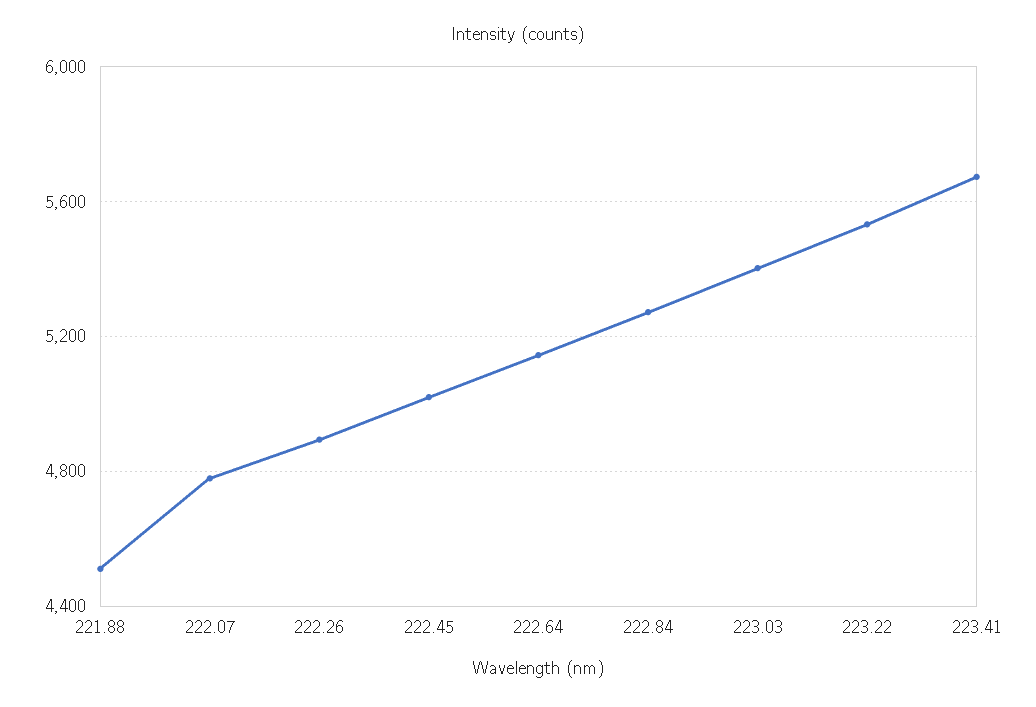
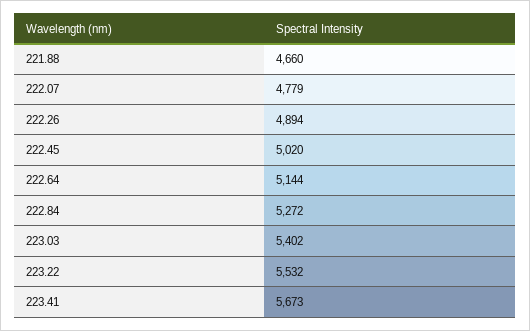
  {
-   "221.88": 4500,
+   "221.88": 4660,
    "222.07": 4779,
    "222.26": 4894,
    "222.45": 5020,
    "222.64": 5144,
    "222.84": 5272,
    "223.03": 5402,
    "223.22": 5532,
    "223.41": 5673
  }

